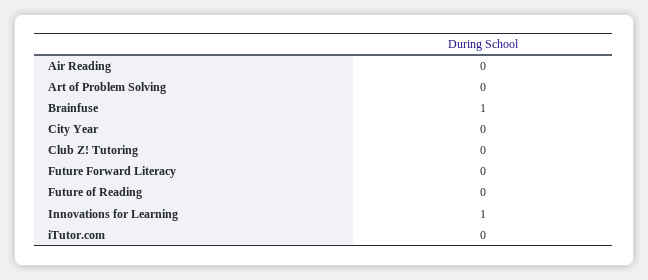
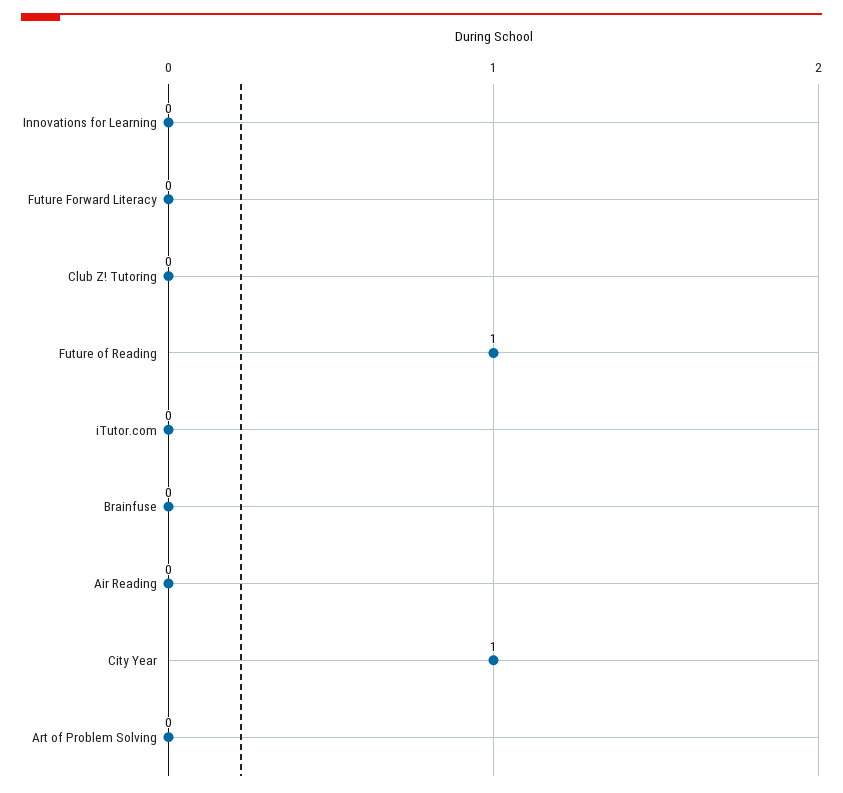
  {
    "Air Reading": 0,
    "Art of Problem Solving": 0,
-   "Brainfuse": 1,
+   "Brainfuse": 0,
-   "City Year": 0,
+   "City Year": 1,
    "Club Z! Tutoring": 0,
    "Future Forward Literacy": 0,
-   "Future of Reading": 0,
+   "Future of Reading": 1,
-   "Innovations for Learning": 1,
+   "Innovations for Learning": 0,
    "iTutor.com": 0
  }

